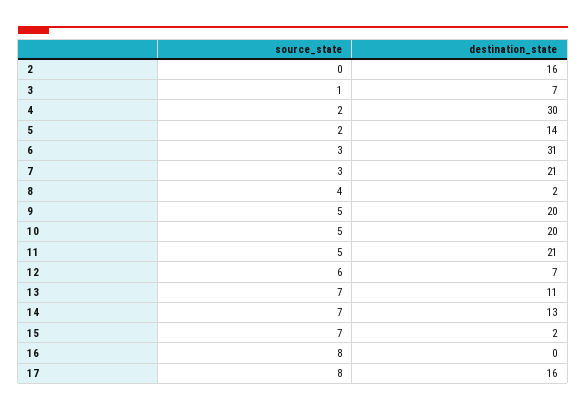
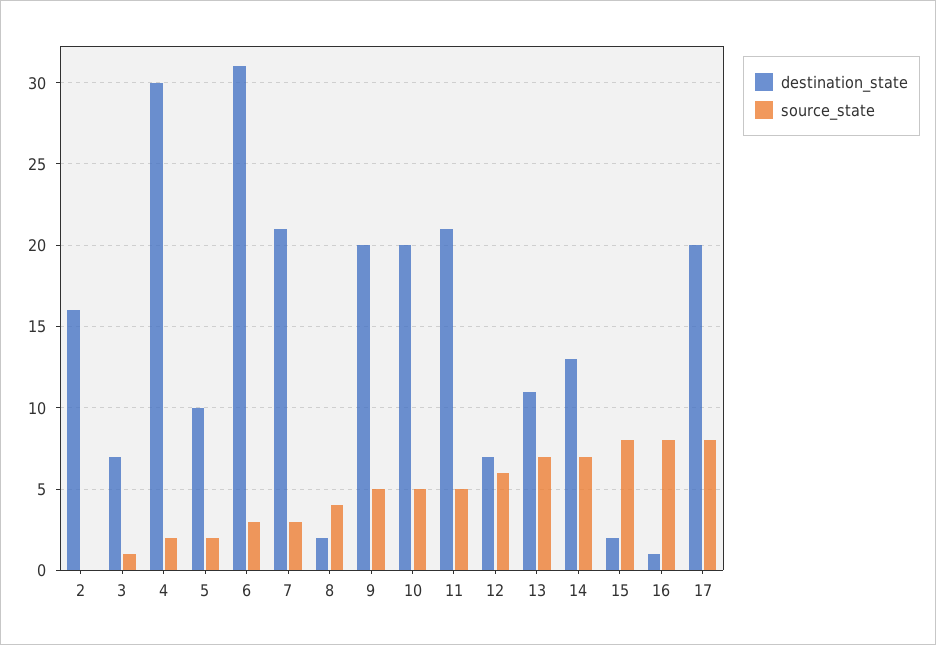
  {
    "source_state": {
      "2": 0,
      "3": 1,
      "4": 2,
      "5": 2,
      "6": 3,
      "7": 3,
      "8": 4,
      "9": 5,
      "10": 5,
      "11": 5,
      "12": 6,
      "13": 7,
      "14": 7,
-     "15": 7,
+     "15": 8,
      "16": 8,
      "17": 8
    },
    "destination_state": {
      "2": 16,
      "3": 7,
      "4": 30,
-     "5": 14,
+     "5": 10,
      "6": 31,
      "7": 21,
      "8": 2,
      "9": 20,
      "10": 20,
      "11": 21,
      "12": 7,
      "13": 11,
      "14": 13,
      "15": 2,
-     "16": 0,
+     "16": 1,
-     "17": 16
+     "17": 20
    }
  }

